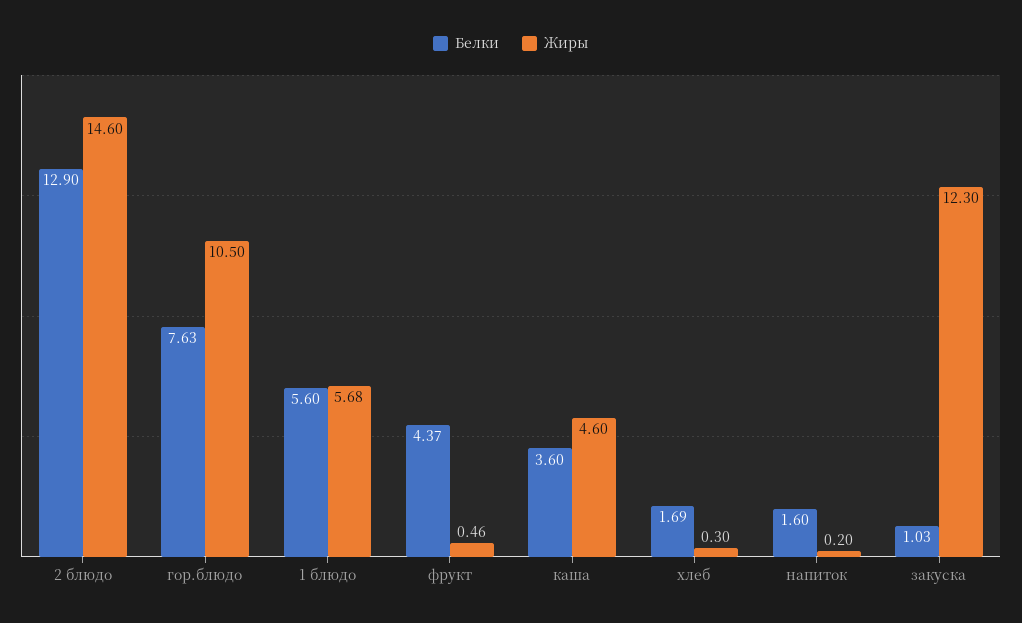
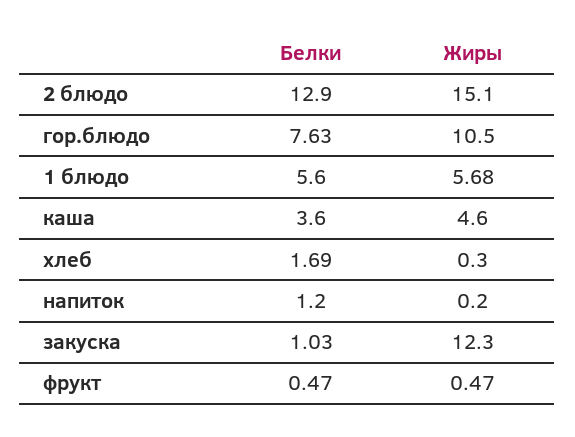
  {
    "Белки": {
      "2 блюдо": 12.9,
      "гор.блюдо": 7.63,
      "1 блюдо": 5.6,
-     "фрукт": 4.37,
+     "фрукт": 0.47,
      "каша": 3.6,
      "хлеб": 1.69,
-     "напиток": 1.6,
+     "напиток": 1.2,
      "закуска": 1.03
    },
    "Жиры": {
-     "2 блюдо": 14.6,
+     "2 блюдо": 15.1,
      "гор.блюдо": 10.5,
      "1 блюдо": 5.68,
-     "фрукт": 0.46,
+     "фрукт": 0.47,
      "каша": 4.6,
      "хлеб": 0.3,
      "напиток": 0.2,
      "закуска": 12.3
    }
  }

